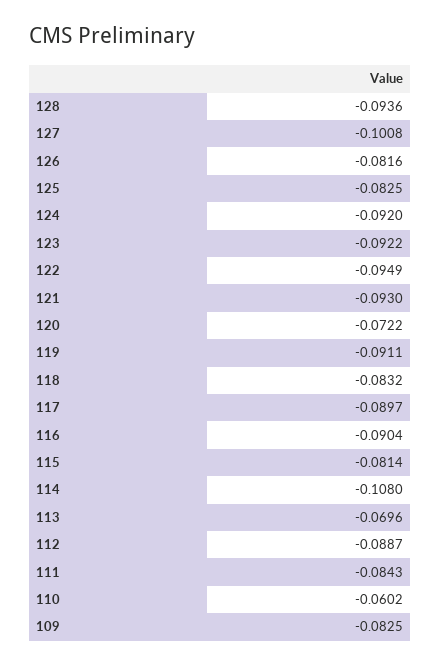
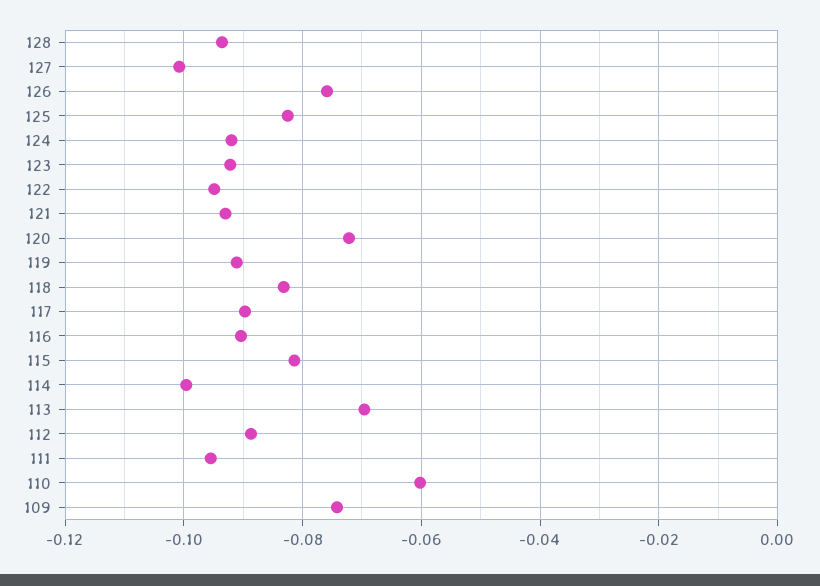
  {
    "128": -0.0936,
    "127": -0.1008,
-   "126": -0.0816,
+   "126": -0.076,
    "125": -0.0825,
    "124": -0.092,
    "123": -0.0922,
    "122": -0.0949,
    "121": -0.093,
    "120": -0.0722,
    "119": -0.0911,
    "118": -0.0832,
    "117": -0.0897,
    "116": -0.0904,
    "115": -0.0814,
-   "114": -0.108,
+   "114": -0.1,
    "113": -0.0696,
    "112": -0.0887,
-   "111": -0.0843,
+   "111": -0.096,
    "110": -0.0602,
-   "109": -0.0825
+   "109": -0.074
  }

